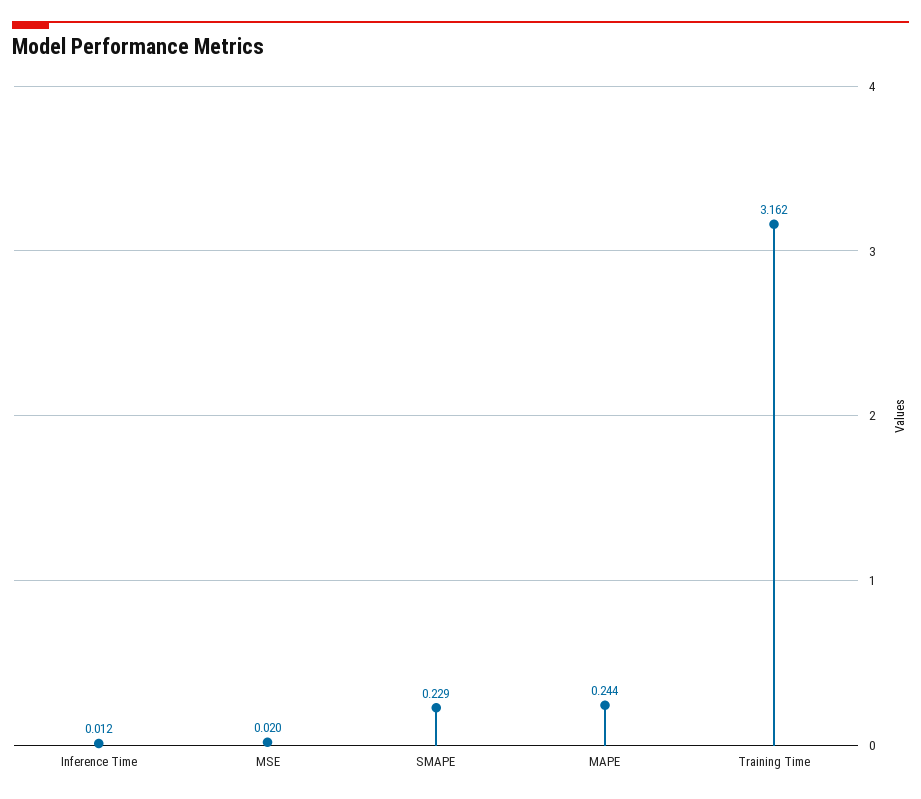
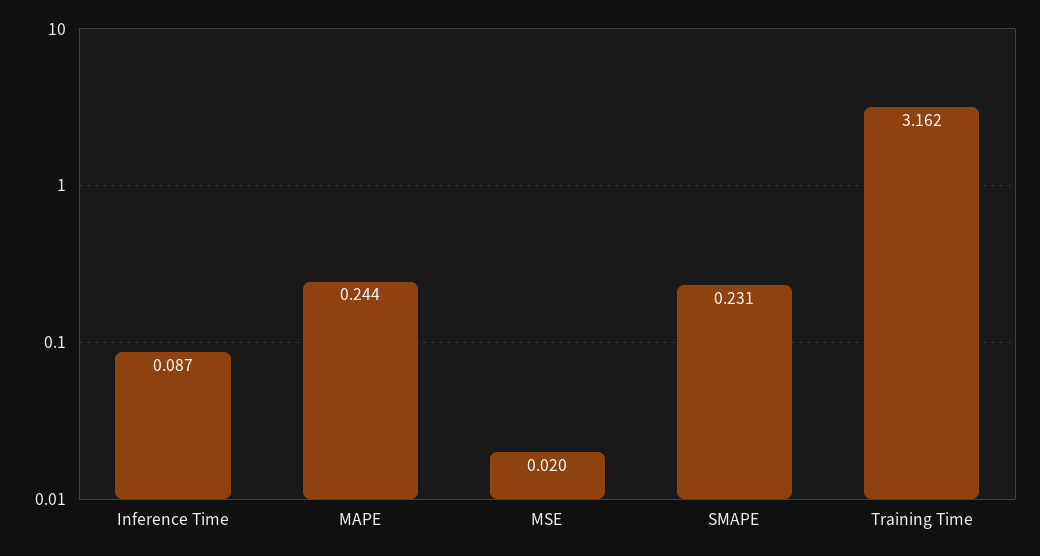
  {
-   "Inference Time": 0.012,
+   "Inference Time": 0.087,
    "MSE": 0.02,
-   "SMAPE": 0.229,
+   "SMAPE": 0.231,
    "MAPE": 0.244,
    "Training Time": 3.162
  }

